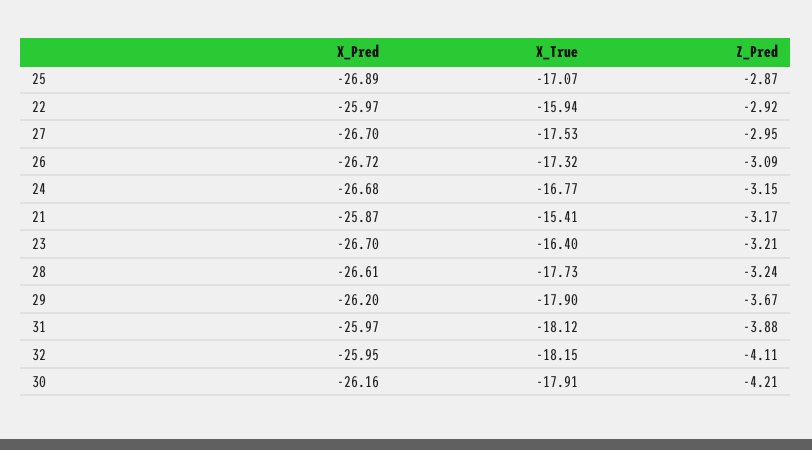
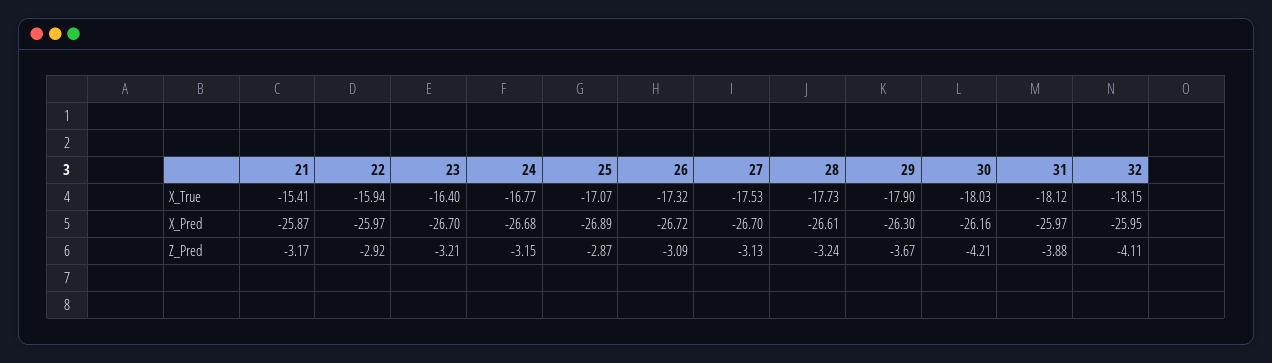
  {
    "X_Pred": {
      "25": -26.89,
      "22": -25.97,
      "27": -26.7,
      "26": -26.72,
      "24": -26.68,
      "21": -25.87,
      "23": -26.7,
      "28": -26.61,
-     "29": -26.2,
+     "29": -26.3,
      "31": -25.97,
      "32": -25.95,
      "30": -26.16
    },
    "X_True": {
      "25": -17.07,
      "22": -15.94,
      "27": -17.53,
      "26": -17.32,
      "24": -16.77,
      "21": -15.41,
      "23": -16.4,
      "28": -17.73,
      "29": -17.9,
      "31": -18.12,
      "32": -18.15,
-     "30": -17.91
+     "30": -18.03
    },
    "Z_Pred": {
      "25": -2.87,
      "22": -2.92,
-     "27": -2.95,
+     "27": -3.13,
      "26": -3.09,
      "24": -3.15,
      "21": -3.17,
      "23": -3.21,
      "28": -3.24,
      "29": -3.67,
      "31": -3.88,
      "32": -4.11,
      "30": -4.21
    }
  }

